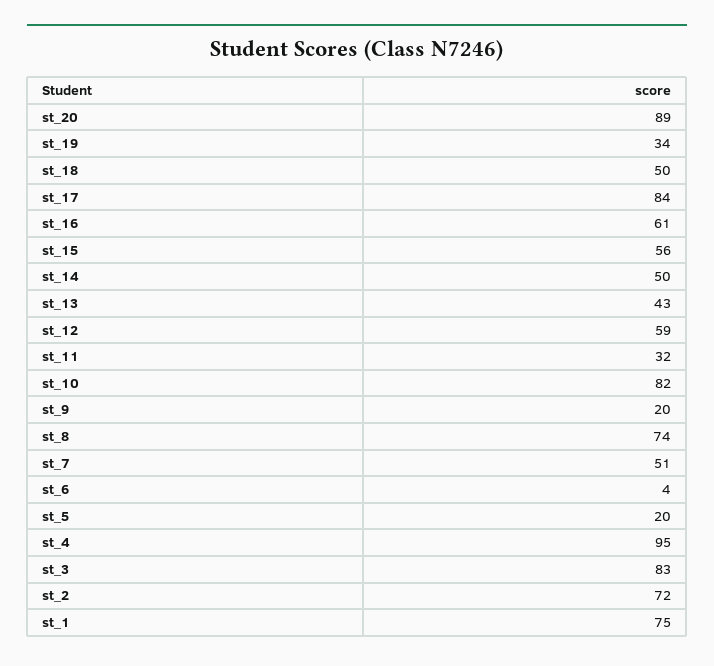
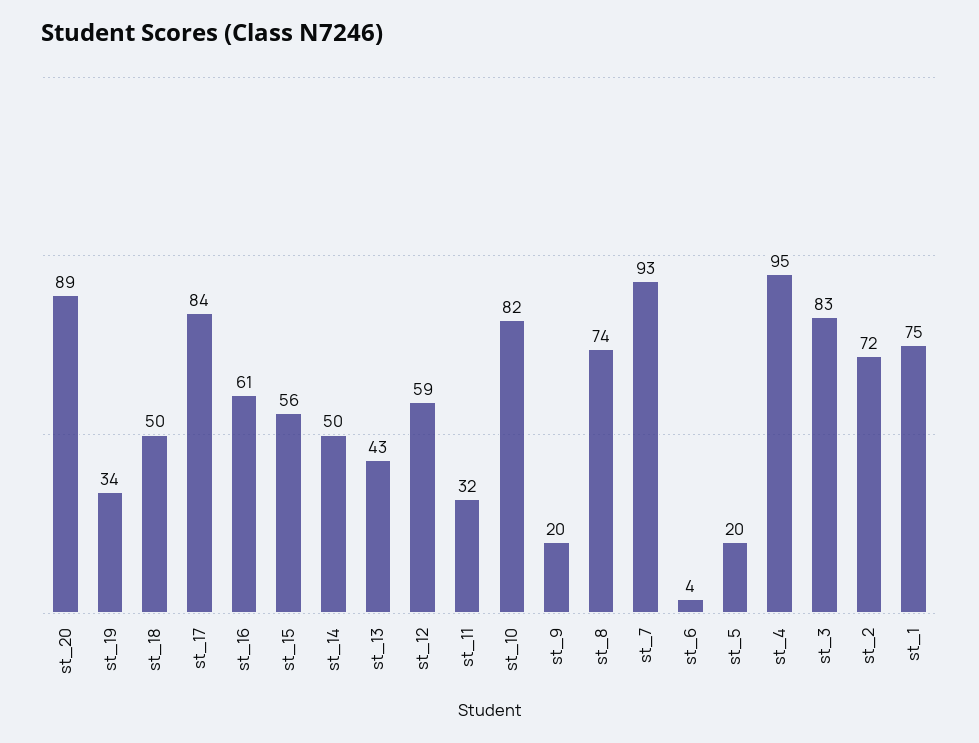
  {
    "st_20": 89,
    "st_19": 34,
    "st_18": 50,
    "st_17": 84,
    "st_16": 61,
    "st_15": 56,
    "st_14": 50,
    "st_13": 43,
    "st_12": 59,
    "st_11": 32,
    "st_10": 82,
    "st_9": 20,
    "st_8": 74,
-   "st_7": 51,
+   "st_7": 93,
    "st_6": 4,
    "st_5": 20,
    "st_4": 95,
    "st_3": 83,
    "st_2": 72,
    "st_1": 75
  }

